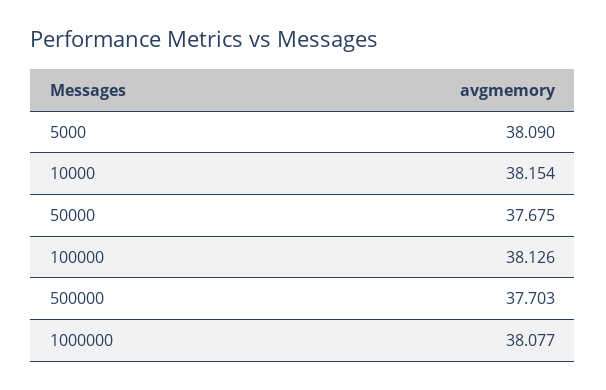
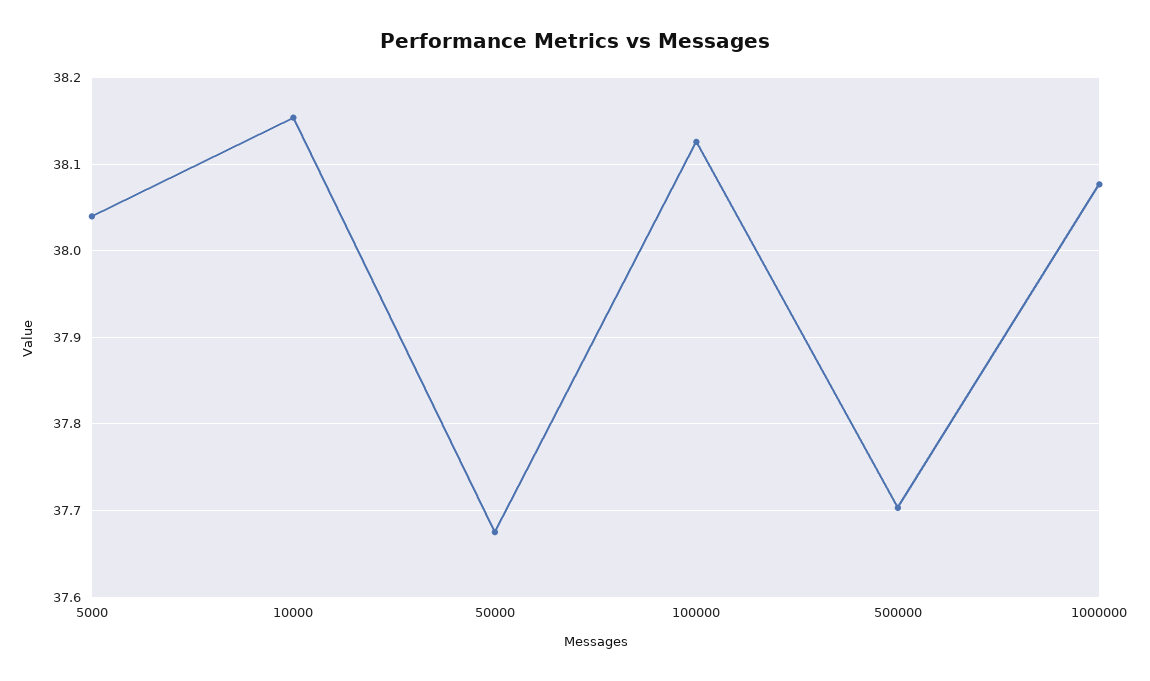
  {
-   "5000": 38.09,
+   "5000": 38.04,
    "10000": 38.154,
    "50000": 37.675,
    "100000": 38.126,
    "500000": 37.703,
    "1000000": 38.077
  }

